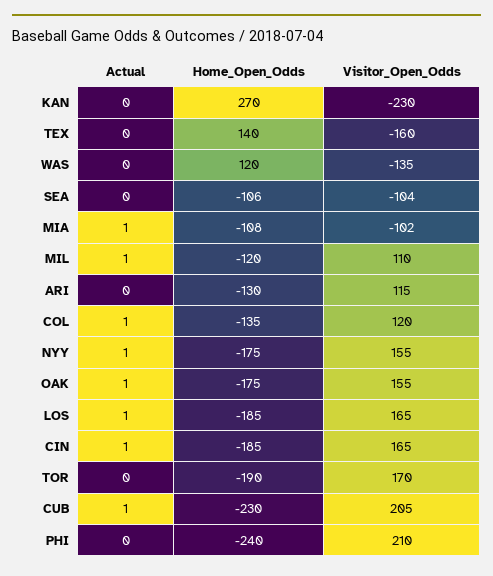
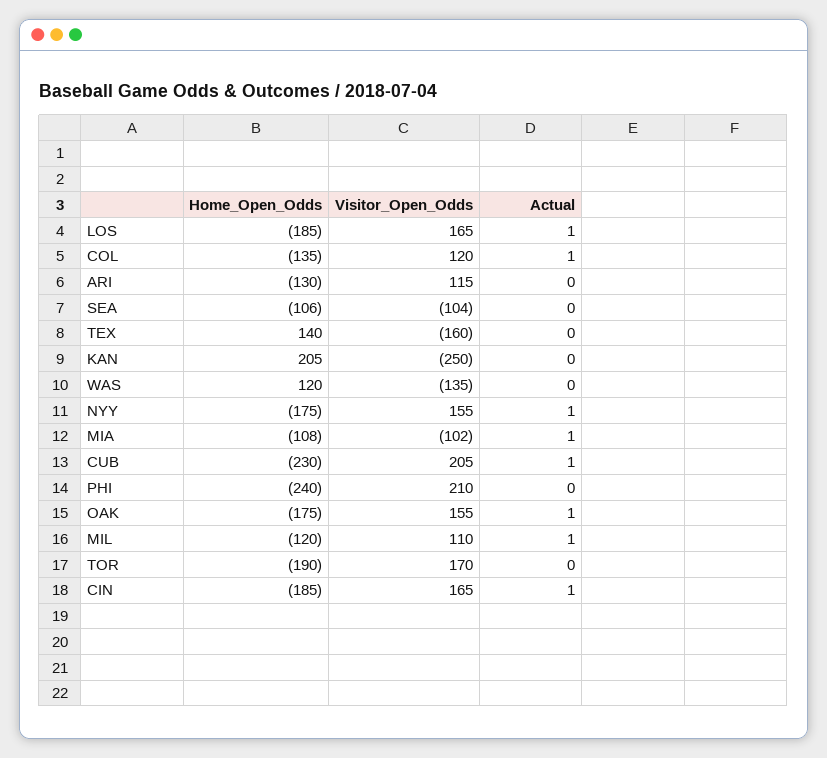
  {
    "Actual": {
      "KAN": 0,
      "TEX": 0,
      "WAS": 0,
      "SEA": 0,
      "MIA": 1,
      "MIL": 1,
      "ARI": 0,
      "COL": 1,
      "NYY": 1,
      "OAK": 1,
      "LOS": 1,
      "CIN": 1,
      "TOR": 0,
      "CUB": 1,
      "PHI": 0
    },
    "Home_Open_Odds": {
-     "KAN": 270,
+     "KAN": 205,
      "TEX": 140,
      "WAS": 120,
      "SEA": -106,
      "MIA": -108,
      "MIL": -120,
      "ARI": -130,
      "COL": -135,
      "NYY": -175,
      "OAK": -175,
      "LOS": -185,
      "CIN": -185,
      "TOR": -190,
      "CUB": -230,
      "PHI": -240
    },
    "Visitor_Open_Odds": {
-     "KAN": -230,
+     "KAN": -250,
      "TEX": -160,
      "WAS": -135,
      "SEA": -104,
      "MIA": -102,
      "MIL": 110,
      "ARI": 115,
      "COL": 120,
      "NYY": 155,
      "OAK": 155,
      "LOS": 165,
      "CIN": 165,
      "TOR": 170,
      "CUB": 205,
      "PHI": 210
    }
  }

